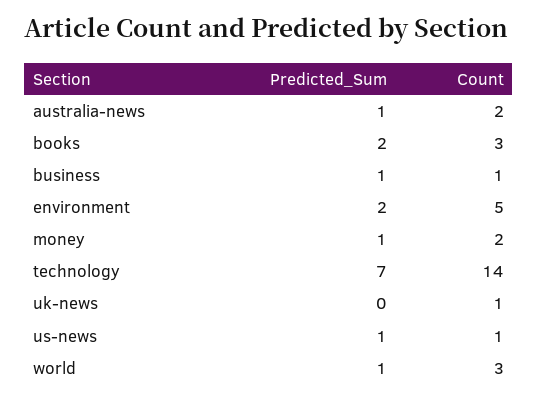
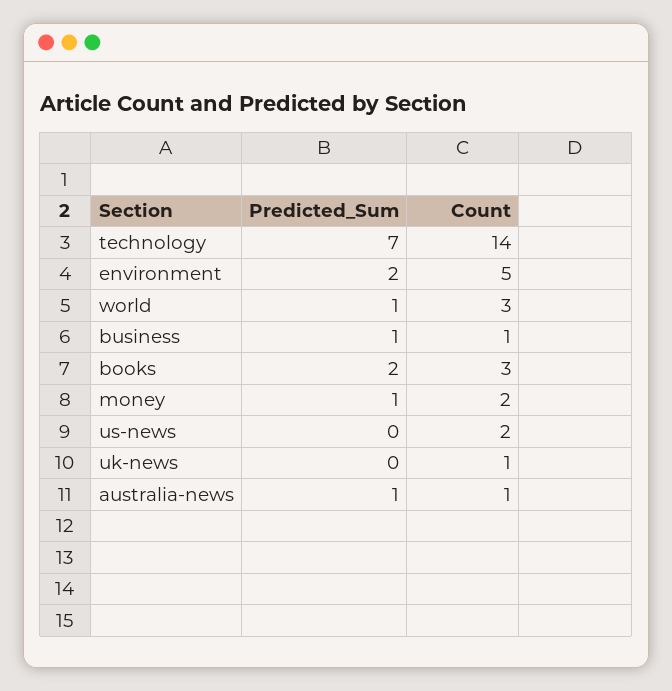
  {
    "Predicted_Sum": {
      "australia-news": 1,
      "books": 2,
      "business": 1,
      "environment": 2,
      "money": 1,
      "technology": 7,
      "uk-news": 0,
-     "us-news": 1,
+     "us-news": 0,
      "world": 1
    },
    "Count": {
-     "australia-news": 2,
+     "australia-news": 1,
      "books": 3,
      "business": 1,
      "environment": 5,
      "money": 2,
      "technology": 14,
      "uk-news": 1,
-     "us-news": 1,
+     "us-news": 2,
      "world": 3
    }
  }

